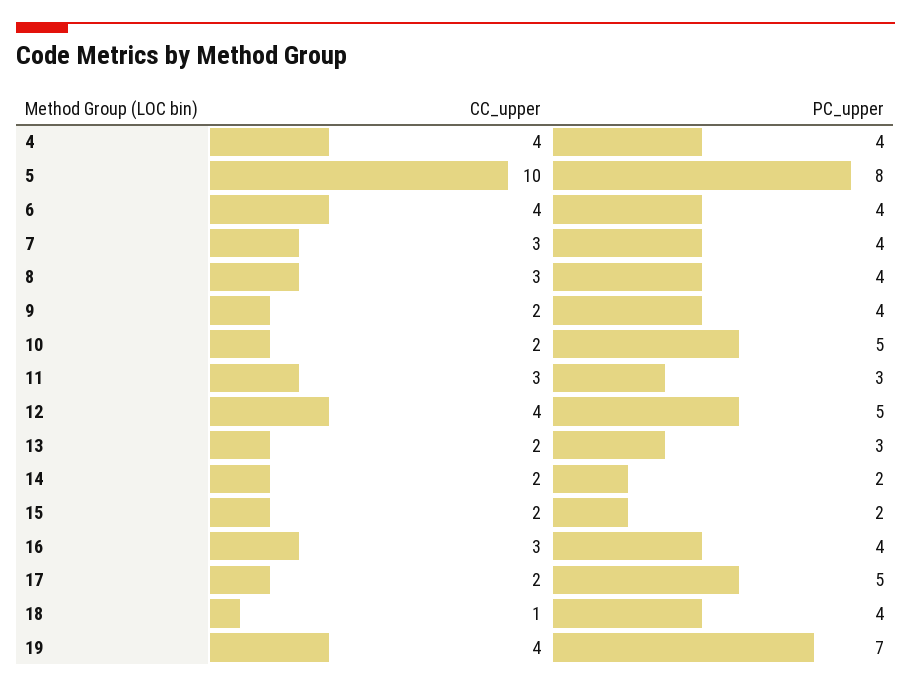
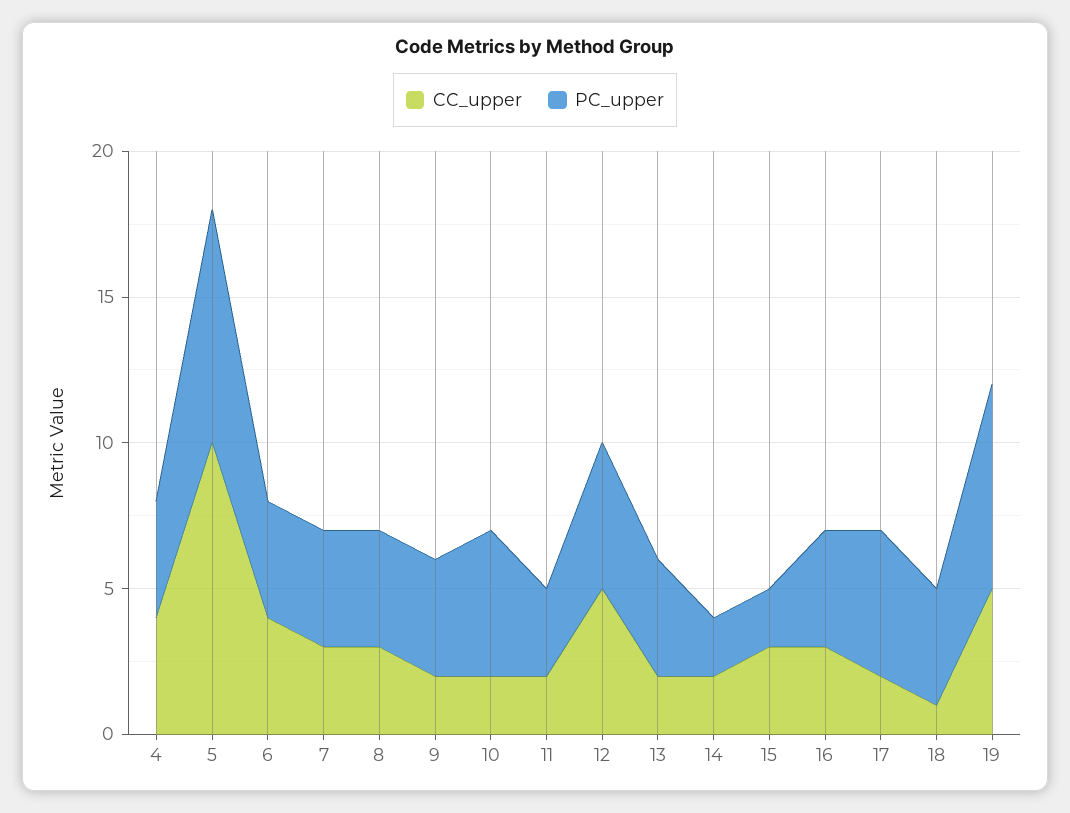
  {
    "CC_upper": {
      "4": 4,
      "5": 10,
      "6": 4,
      "7": 3,
      "8": 3,
      "9": 2,
      "10": 2,
-     "11": 3,
+     "11": 2,
-     "12": 4,
+     "12": 5,
      "13": 2,
      "14": 2,
-     "15": 2,
+     "15": 3,
      "16": 3,
      "17": 2,
      "18": 1,
-     "19": 4
+     "19": 5
    },
    "PC_upper": {
      "4": 4,
      "5": 8,
      "6": 4,
      "7": 4,
      "8": 4,
      "9": 4,
      "10": 5,
      "11": 3,
      "12": 5,
-     "13": 3,
+     "13": 4,
      "14": 2,
      "15": 2,
      "16": 4,
      "17": 5,
      "18": 4,
      "19": 7
    }
  }

